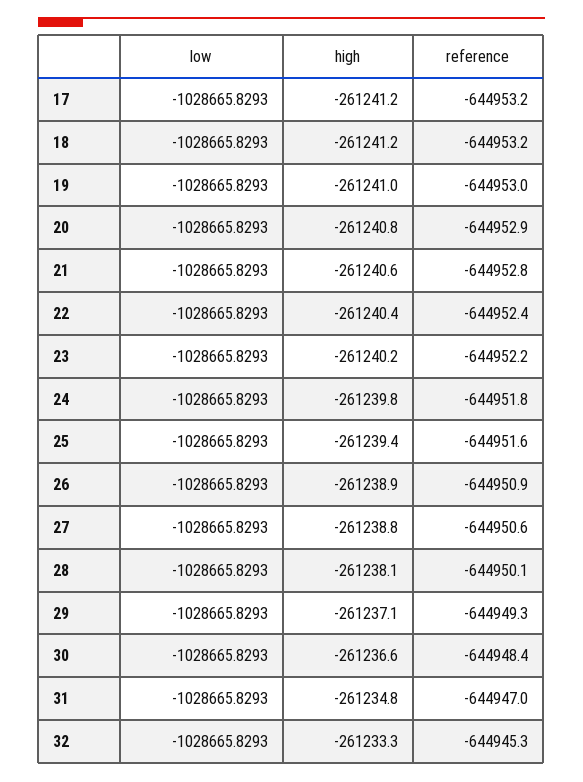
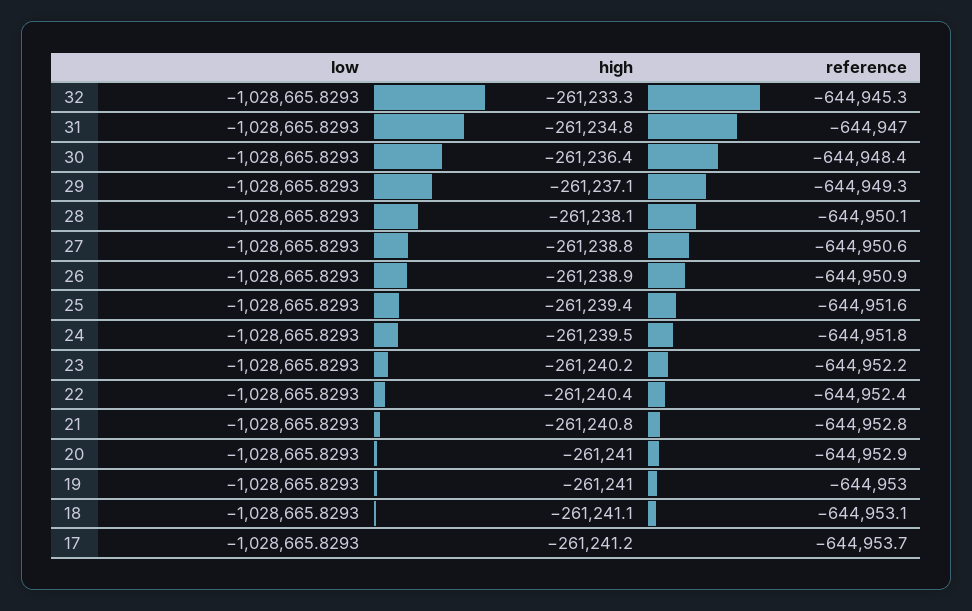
  {
    "low": {
      "17": -1028665.8293,
      "18": -1028665.8293,
      "19": -1028665.8293,
      "20": -1028665.8293,
      "21": -1028665.8293,
      "22": -1028665.8293,
      "23": -1028665.8293,
      "24": -1028665.8293,
      "25": -1028665.8293,
      "26": -1028665.8293,
      "27": -1028665.8293,
      "28": -1028665.8293,
      "29": -1028665.8293,
      "30": -1028665.8293,
      "31": -1028665.8293,
      "32": -1028665.8293
    },
    "high": {
      "17": -261241.2,
-     "18": -261241.2,
+     "18": -261241.1,
      "19": -261241,
-     "20": -261240.8,
+     "20": -261241,
-     "21": -261240.6,
+     "21": -261240.8,
      "22": -261240.4,
      "23": -261240.2,
-     "24": -261239.8,
+     "24": -261239.5,
      "25": -261239.4,
      "26": -261238.9,
      "27": -261238.8,
      "28": -261238.1,
      "29": -261237.1,
-     "30": -261236.6,
+     "30": -261236.4,
      "31": -261234.8,
      "32": -261233.3
    },
    "reference": {
-     "17": -644953.2,
+     "17": -644953.7,
-     "18": -644953.2,
+     "18": -644953.1,
      "19": -644953,
      "20": -644952.9,
      "21": -644952.8,
      "22": -644952.4,
      "23": -644952.2,
      "24": -644951.8,
      "25": -644951.6,
      "26": -644950.9,
      "27": -644950.6,
      "28": -644950.1,
      "29": -644949.3,
      "30": -644948.4,
      "31": -644947,
      "32": -644945.3
    }
  }

